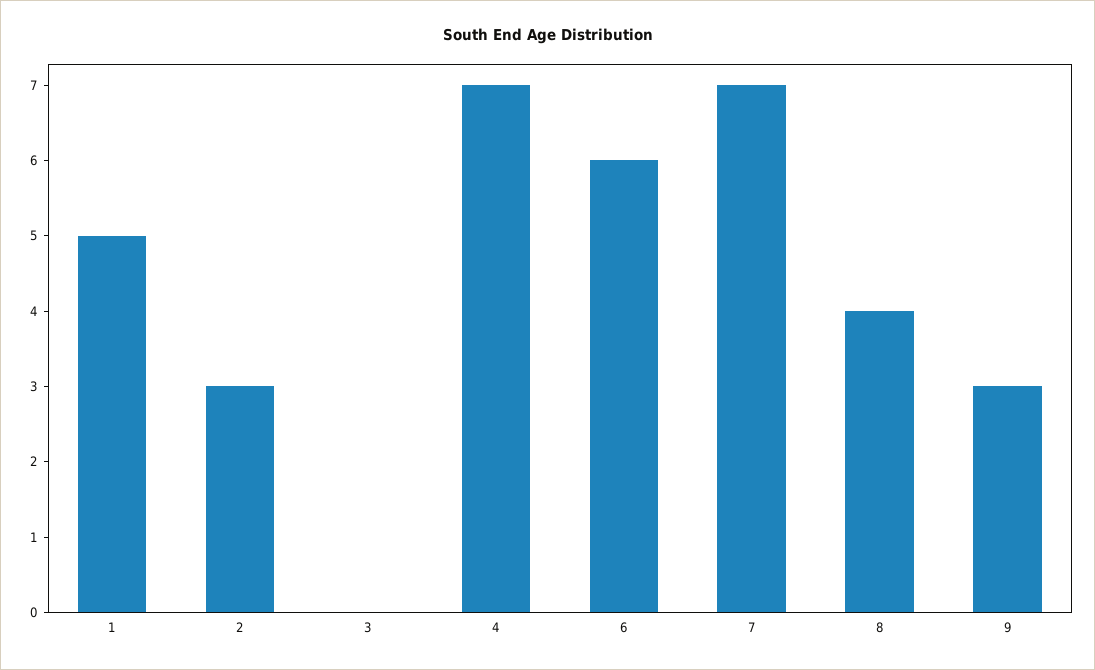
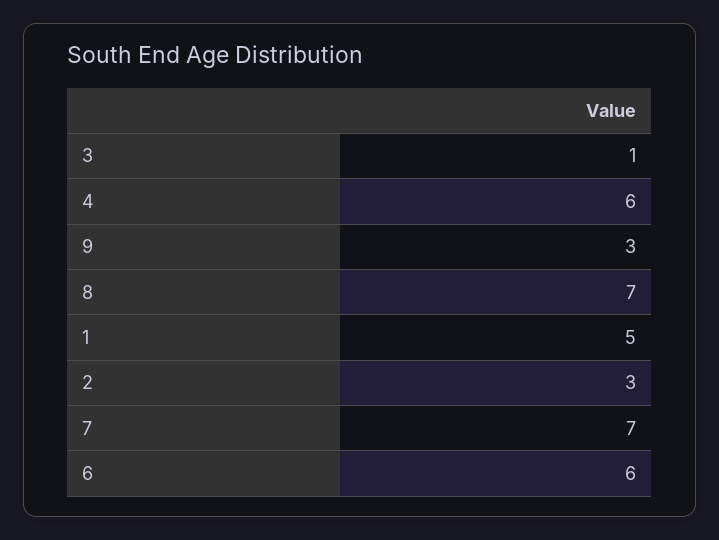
  {
    "1": 5,
    "2": 3,
-   "3": 0,
+   "3": 1,
-   "4": 7,
+   "4": 6,
    "6": 6,
    "7": 7,
-   "8": 4,
+   "8": 7,
    "9": 3
  }

